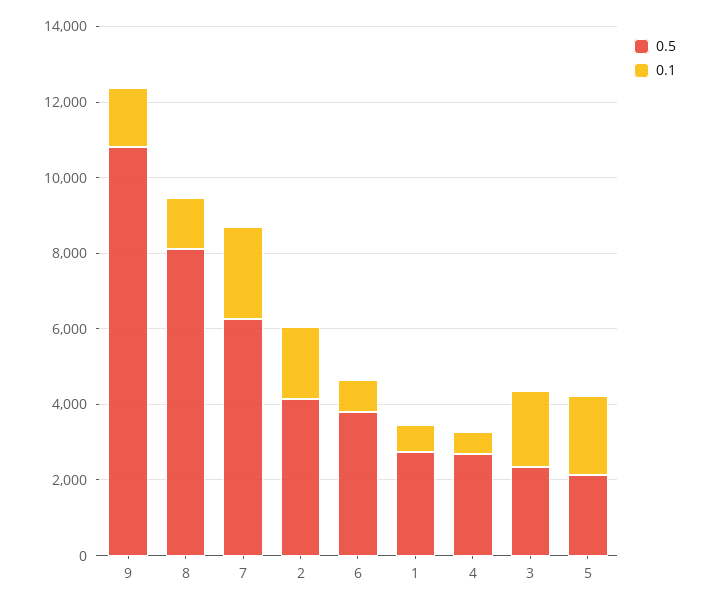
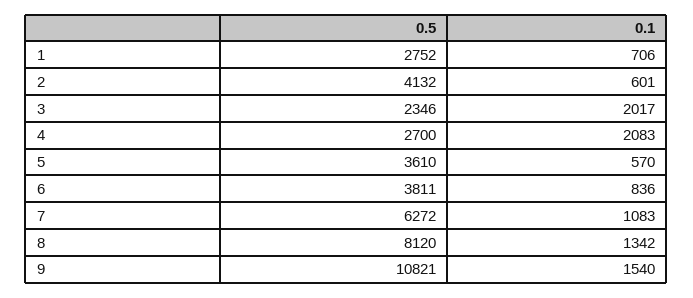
  {
    "0.5": {
      "9": 10821,
      "8": 8120,
      "7": 6272,
      "2": 4132,
      "6": 3811,
      "1": 2752,
      "4": 2700,
      "3": 2346,
-     "5": 2000
+     "5": 3610
    },
    "0.1": {
      "9": 1540,
      "8": 1342,
-     "7": 2500,
+     "7": 1083,
-     "2": 2000,
+     "2": 601,
      "6": 836,
      "1": 706,
-     "4": 500,
+     "4": 2083,
      "3": 2017,
-     "5": 2000
+     "5": 570
    }
  }

